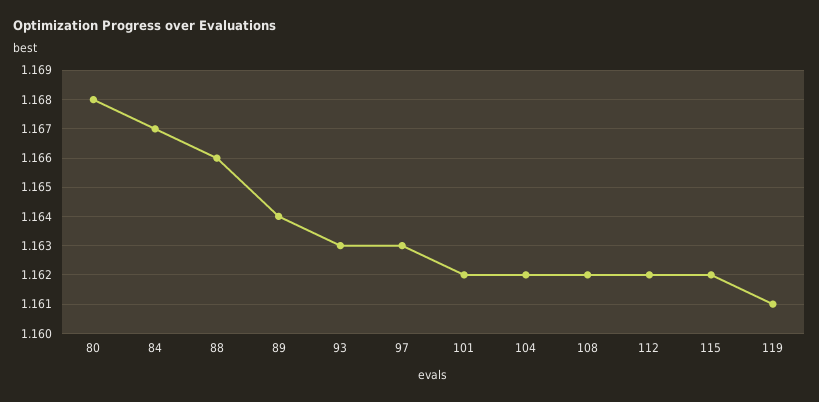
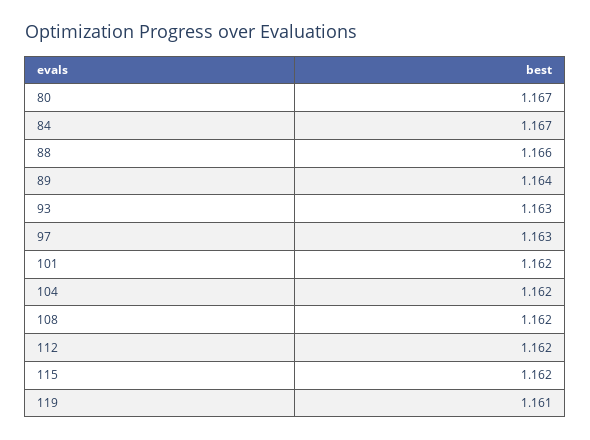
  {
-   "80": 1.168,
+   "80": 1.167,
    "84": 1.167,
    "88": 1.166,
    "89": 1.164,
    "93": 1.163,
    "97": 1.163,
    "101": 1.162,
    "104": 1.162,
    "108": 1.162,
    "112": 1.162,
    "115": 1.162,
    "119": 1.161
  }

